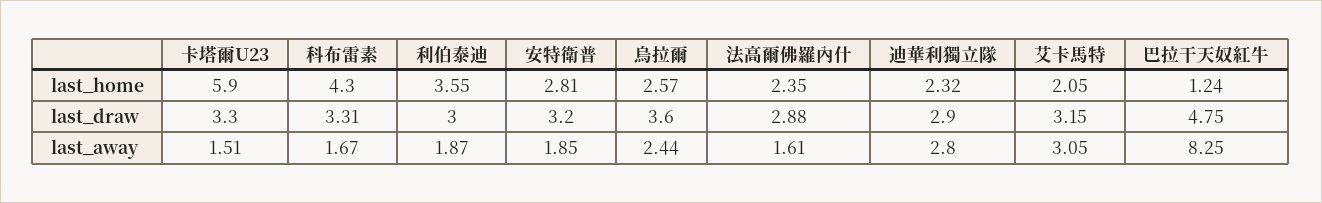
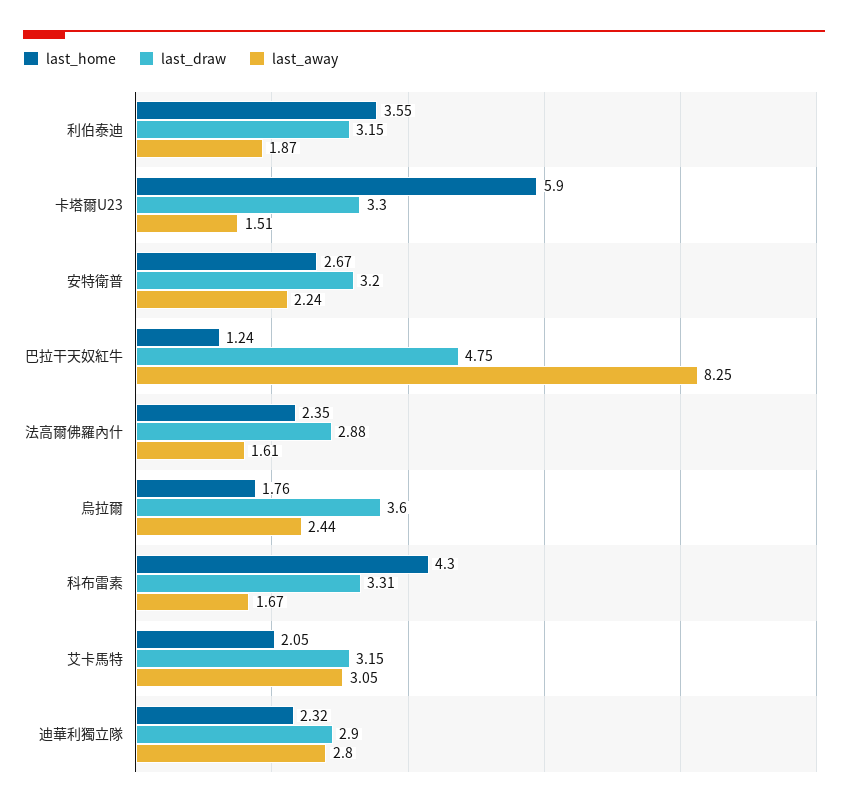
  {
    "last_home": {
      "卡塔爾U23": 5.9,
      "科布雷素": 4.3,
      "利伯泰迪": 3.55,
-     "安特衛普": 2.81,
+     "安特衛普": 2.67,
-     "烏拉爾": 2.57,
+     "烏拉爾": 1.76,
      "法高爾佛羅內什": 2.35,
      "迪華利獨立隊": 2.32,
      "艾卡馬特": 2.05,
      "巴拉干天奴紅牛": 1.24
    },
    "last_draw": {
      "卡塔爾U23": 3.3,
      "科布雷素": 3.31,
-     "利伯泰迪": 3,
+     "利伯泰迪": 3.15,
      "安特衛普": 3.2,
      "烏拉爾": 3.6,
      "法高爾佛羅內什": 2.88,
      "迪華利獨立隊": 2.9,
      "艾卡馬特": 3.15,
      "巴拉干天奴紅牛": 4.75
    },
    "last_away": {
      "卡塔爾U23": 1.51,
      "科布雷素": 1.67,
      "利伯泰迪": 1.87,
-     "安特衛普": 1.85,
+     "安特衛普": 2.24,
      "烏拉爾": 2.44,
      "法高爾佛羅內什": 1.61,
      "迪華利獨立隊": 2.8,
      "艾卡馬特": 3.05,
      "巴拉干天奴紅牛": 8.25
    }
  }

